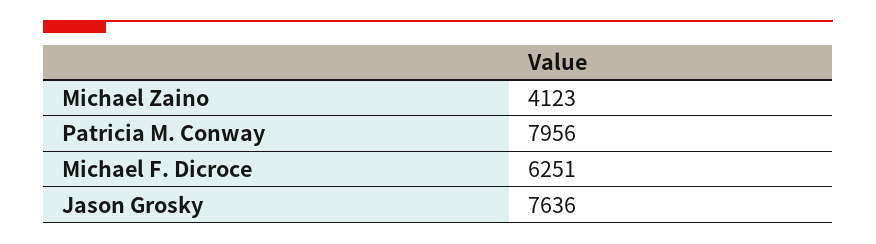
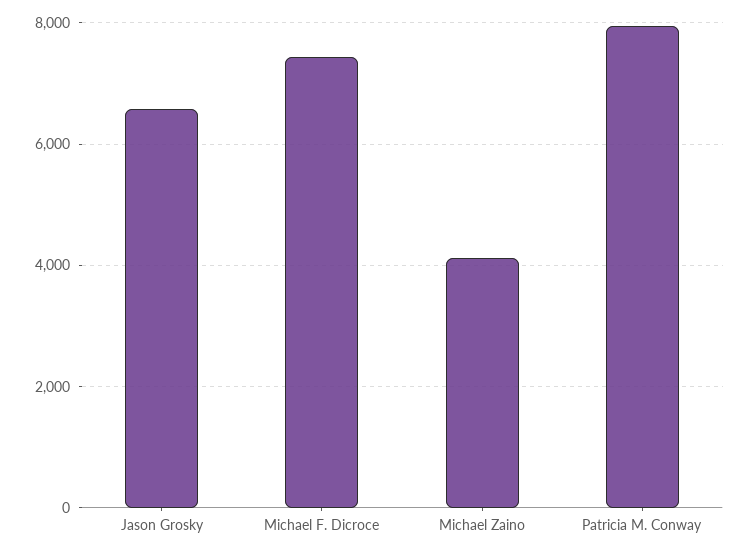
  {
    "Michael Zaino": 4123,
    "Patricia M. Conway": 7956,
-   "Michael F. Dicroce": 6251,
+   "Michael F. Dicroce": 7400,
-   "Jason Grosky": 7636
+   "Jason Grosky": 6600
  }

